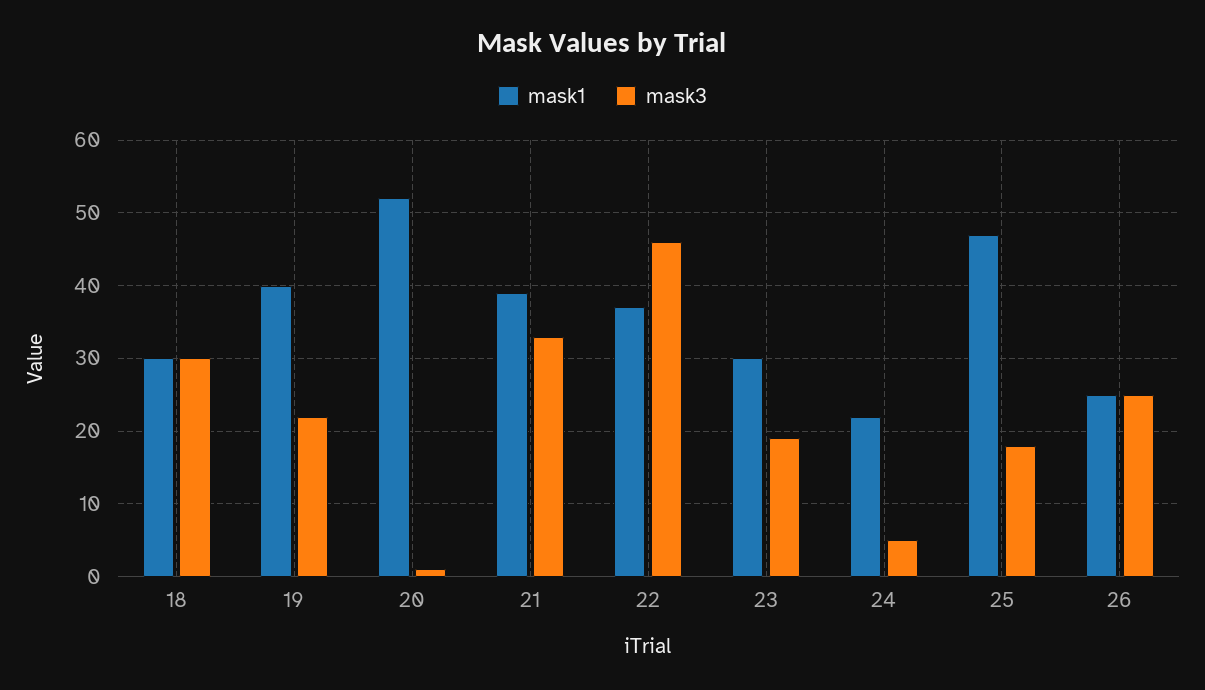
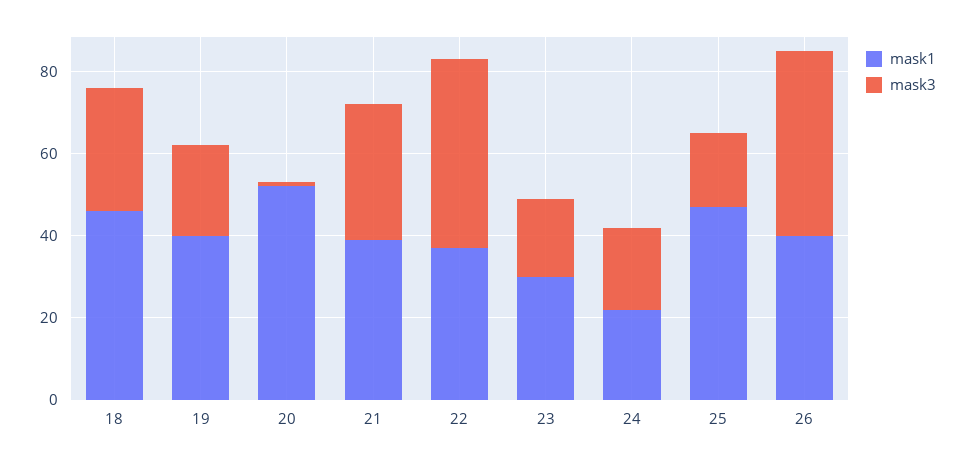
  {
    "mask1": {
-     "18": 30,
+     "18": 45,
      "19": 40,
      "20": 52,
      "21": 39,
      "22": 37,
      "23": 30,
      "24": 22,
      "25": 47,
-     "26": 25
+     "26": 40
    },
    "mask3": {
      "18": 30,
      "19": 22,
      "20": 1,
      "21": 33,
      "22": 46,
      "23": 19,
-     "24": 5,
+     "24": 20,
      "25": 18,
-     "26": 25
+     "26": 45
    }
  }

